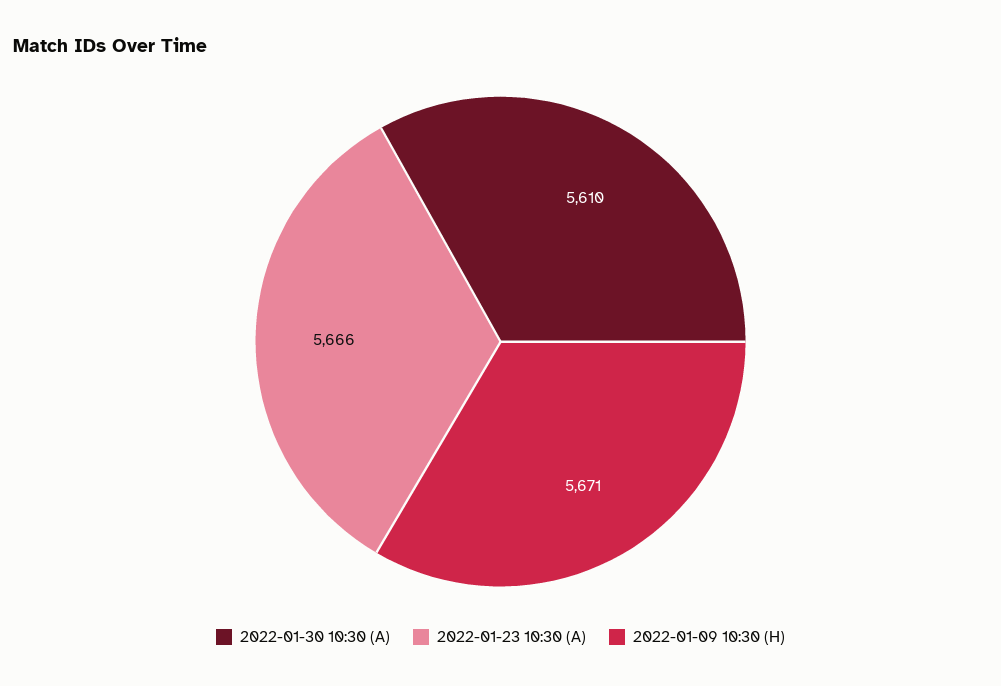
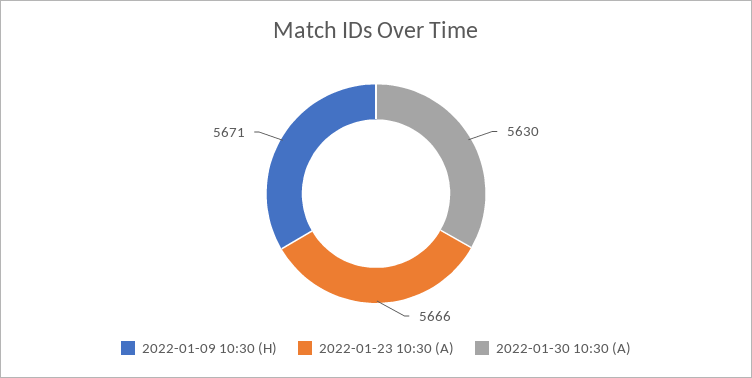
  {
-   "2022-01-30 10:30 (A)": 5610,
+   "2022-01-30 10:30 (A)": 5630,
    "2022-01-23 10:30 (A)": 5666,
    "2022-01-09 10:30 (H)": 5671
  }

